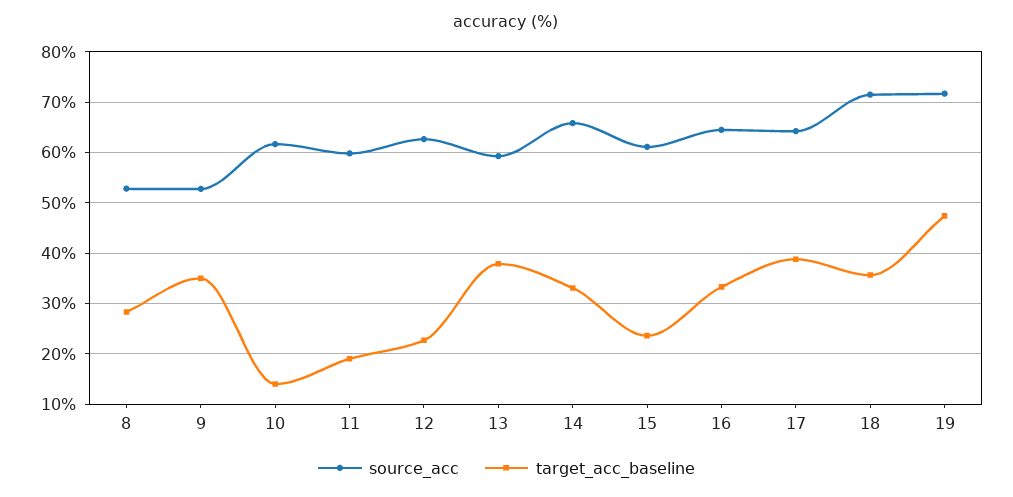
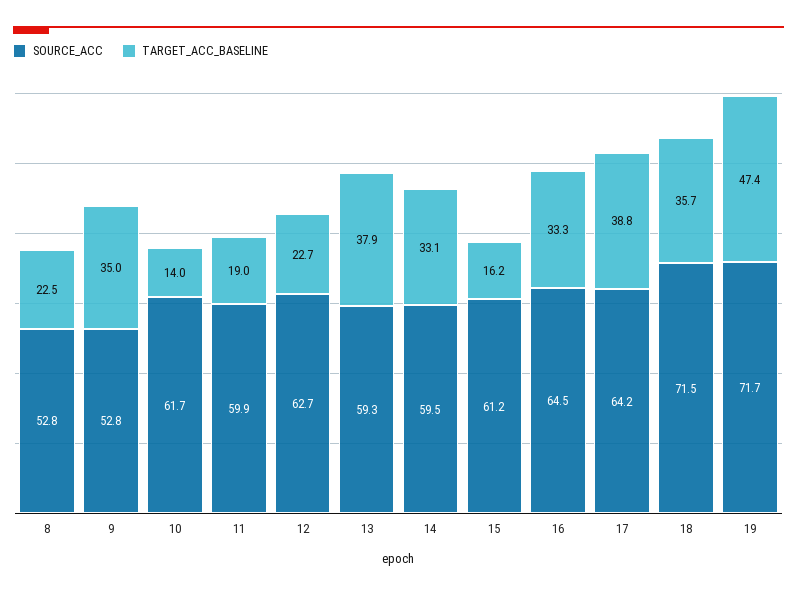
  {
    "source_acc": {
      "8": 52.8,
      "9": 52.8,
      "10": 61.7,
      "11": 59.9,
      "12": 62.7,
      "13": 59.3,
-     "14": 66,
+     "14": 59.5,
      "15": 61.2,
      "16": 64.5,
      "17": 64.2,
      "18": 71.5,
      "19": 71.7
    },
    "target_acc_baseline": {
-     "8": 28,
+     "8": 22.5,
      "9": 35,
      "10": 14,
      "11": 19,
      "12": 22.7,
      "13": 37.9,
      "14": 33.1,
-     "15": 24,
+     "15": 16.2,
      "16": 33.3,
      "17": 38.8,
      "18": 35.7,
      "19": 47.4
    }
  }

